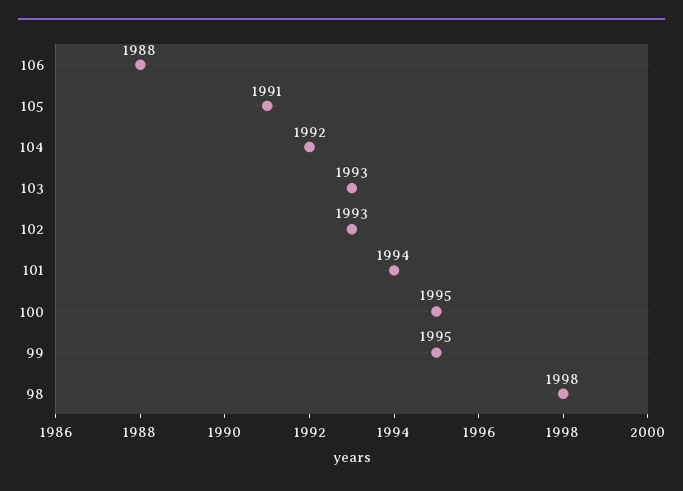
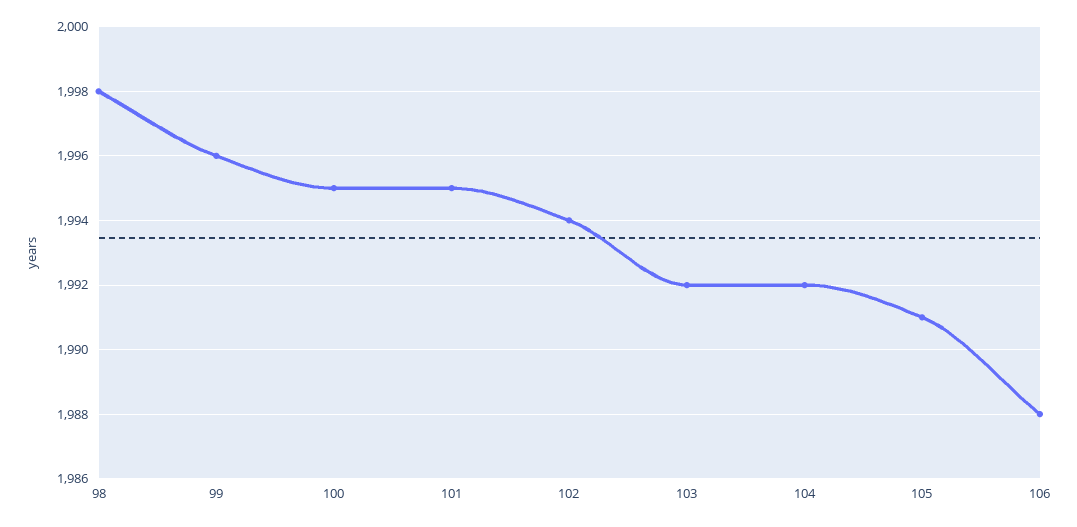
  {
    "106": 1988,
    "105": 1991,
    "104": 1992,
-   "103": 1993,
+   "103": 1992,
-   "102": 1993,
+   "102": 1994,
-   "101": 1994,
+   "101": 1995,
    "100": 1995,
-   "99": 1995,
+   "99": 1996,
    "98": 1998
  }

